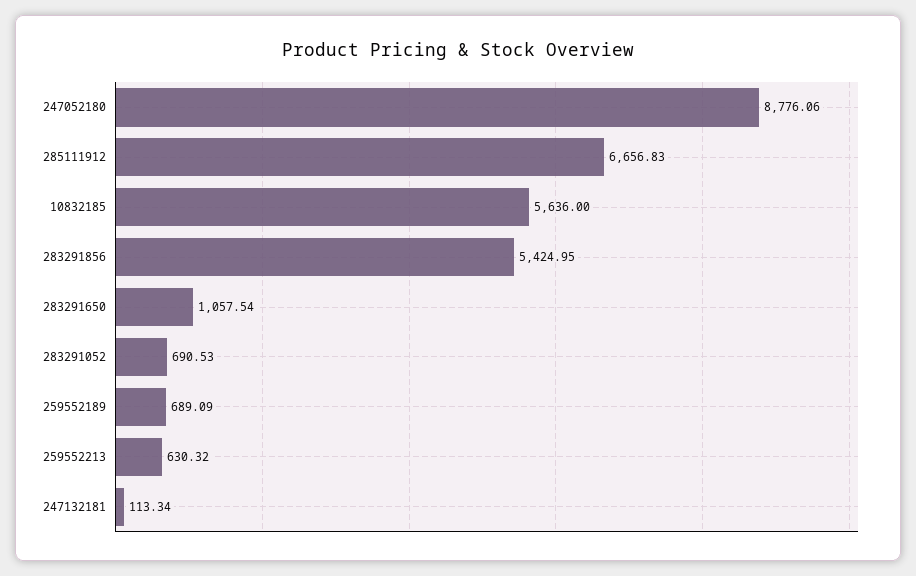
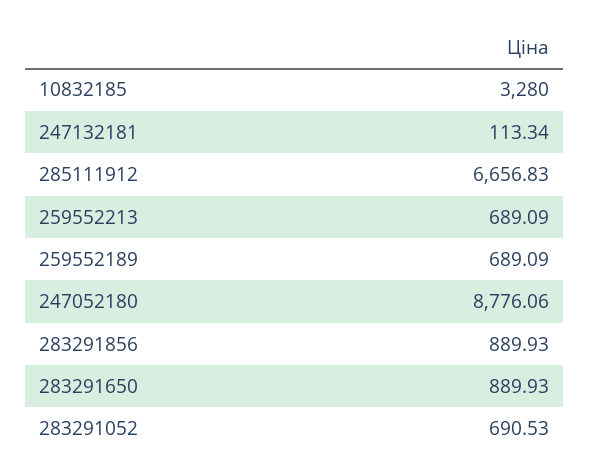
  {
    "247052180": 8776.06,
    "285111912": 6656.83,
-   "10832185": 5636,
+   "10832185": 3280,
-   "283291856": 5424.95,
+   "283291856": 889.93,
-   "283291650": 1057.54,
+   "283291650": 889.93,
    "283291052": 690.53,
    "259552189": 689.09,
-   "259552213": 630.32,
+   "259552213": 689.09,
    "247132181": 113.34
  }

